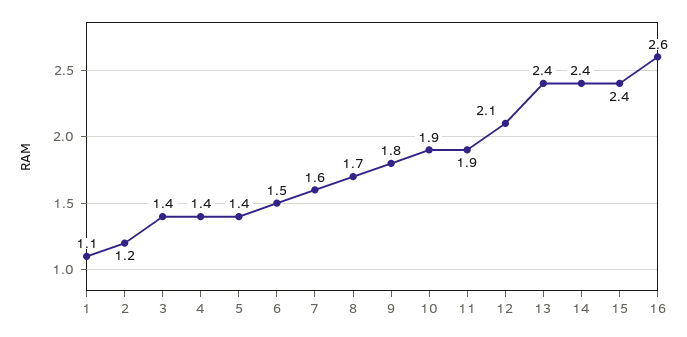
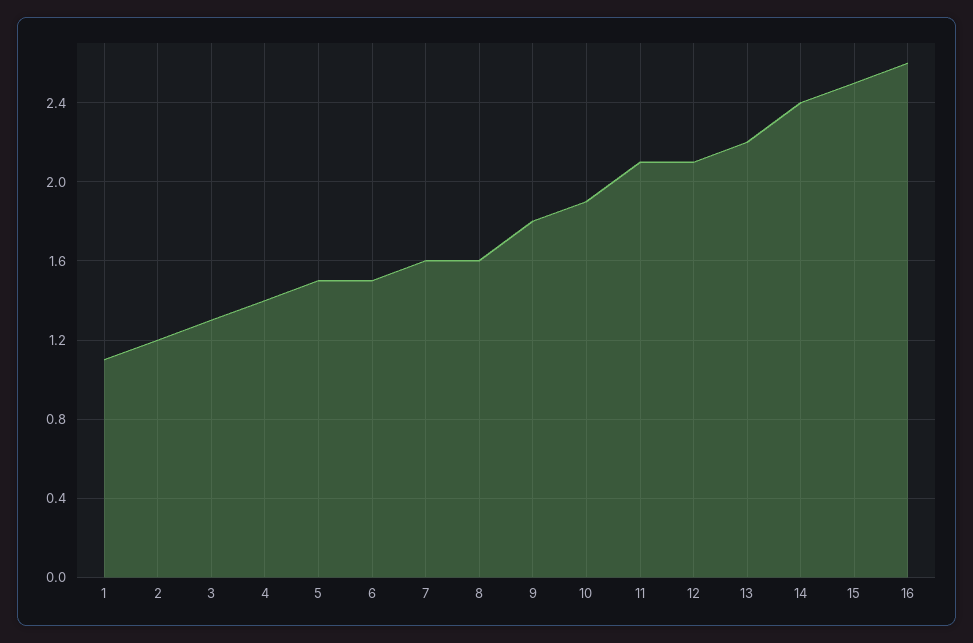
  {
    "1": 1.1,
    "2": 1.2,
-   "3": 1.4,
+   "3": 1.3,
    "4": 1.4,
-   "5": 1.4,
+   "5": 1.5,
    "6": 1.5,
    "7": 1.6,
-   "8": 1.7,
+   "8": 1.6,
    "9": 1.8,
    "10": 1.9,
-   "11": 1.9,
+   "11": 2.1,
    "12": 2.1,
-   "13": 2.4,
+   "13": 2.2,
    "14": 2.4,
-   "15": 2.4,
+   "15": 2.5,
    "16": 2.6
  }

